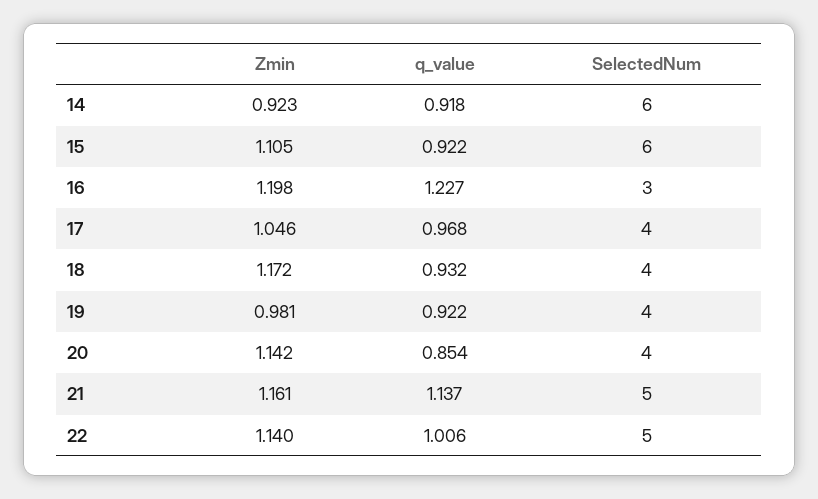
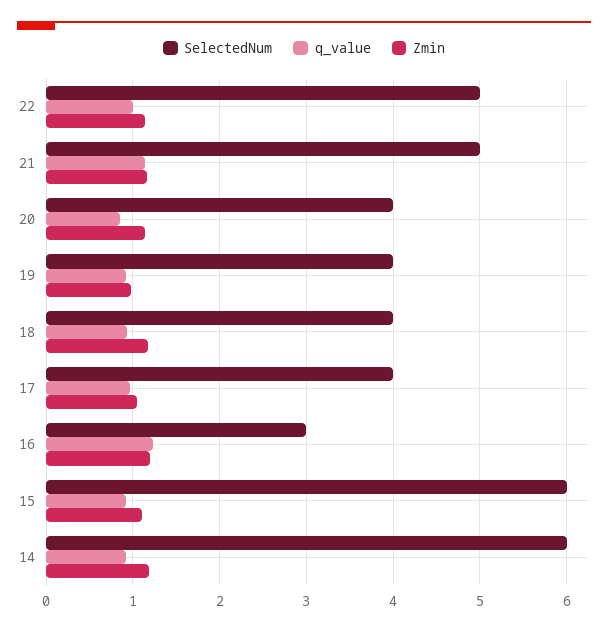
  {
    "Zmin": {
-     "14": 0.923,
+     "14": 1.2,
      "15": 1.105,
      "16": 1.198,
      "17": 1.046,
      "18": 1.172,
      "19": 0.981,
      "20": 1.142,
      "21": 1.161,
      "22": 1.14
    },
    "q_value": {
      "14": 0.918,
      "15": 0.922,
      "16": 1.227,
      "17": 0.968,
      "18": 0.932,
      "19": 0.922,
      "20": 0.854,
      "21": 1.137,
      "22": 1.006
    },
    "SelectedNum": {
      "14": 6,
      "15": 6,
      "16": 3,
      "17": 4,
      "18": 4,
      "19": 4,
      "20": 4,
      "21": 5,
      "22": 5
    }
  }

